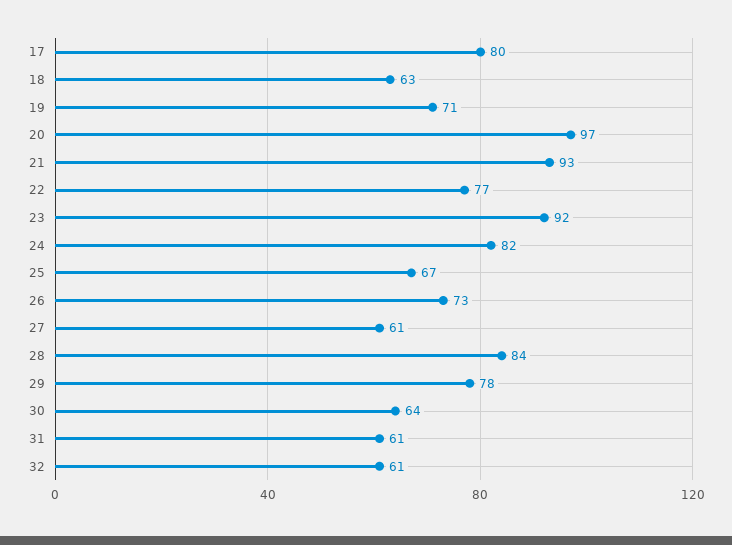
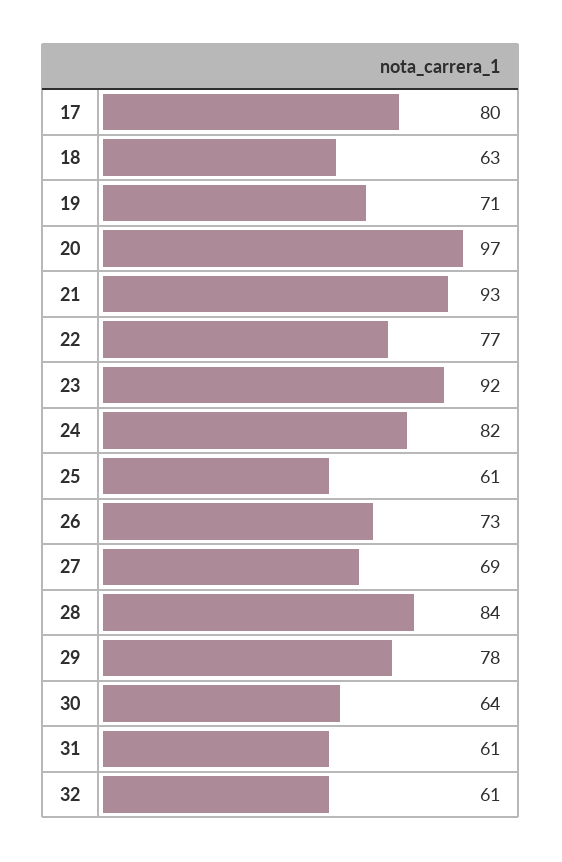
  {
    "17": 80,
    "18": 63,
    "19": 71,
    "20": 97,
    "21": 93,
    "22": 77,
    "23": 92,
    "24": 82,
-   "25": 67,
+   "25": 61,
    "26": 73,
-   "27": 61,
+   "27": 69,
    "28": 84,
    "29": 78,
    "30": 64,
    "31": 61,
    "32": 61
  }

